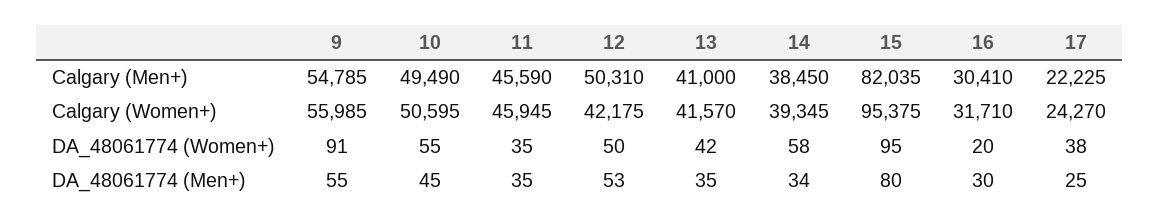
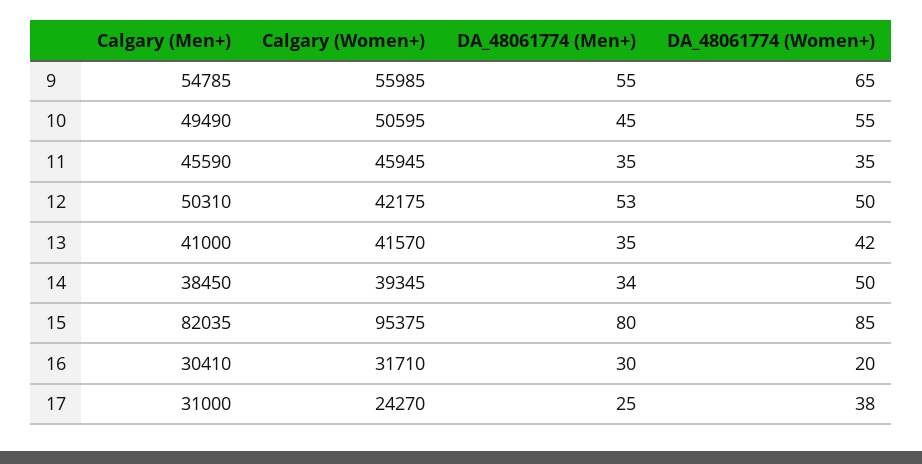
  {
    "9": {
      "Calgary (Men+)": 54785,
      "Calgary (Women+)": 55985,
-     "DA_48061774 (Women+)": 91,
+     "DA_48061774 (Women+)": 65,
      "DA_48061774 (Men+)": 55
    },
    "10": {
      "Calgary (Men+)": 49490,
      "Calgary (Women+)": 50595,
      "DA_48061774 (Women+)": 55,
      "DA_48061774 (Men+)": 45
    },
    "11": {
      "Calgary (Men+)": 45590,
      "Calgary (Women+)": 45945,
      "DA_48061774 (Women+)": 35,
      "DA_48061774 (Men+)": 35
    },
    "12": {
      "Calgary (Men+)": 50310,
      "Calgary (Women+)": 42175,
      "DA_48061774 (Women+)": 50,
      "DA_48061774 (Men+)": 53
    },
    "13": {
      "Calgary (Men+)": 41000,
      "Calgary (Women+)": 41570,
      "DA_48061774 (Women+)": 42,
      "DA_48061774 (Men+)": 35
    },
    "14": {
      "Calgary (Men+)": 38450,
      "Calgary (Women+)": 39345,
-     "DA_48061774 (Women+)": 58,
+     "DA_48061774 (Women+)": 50,
      "DA_48061774 (Men+)": 34
    },
    "15": {
      "Calgary (Men+)": 82035,
      "Calgary (Women+)": 95375,
-     "DA_48061774 (Women+)": 95,
+     "DA_48061774 (Women+)": 85,
      "DA_48061774 (Men+)": 80
    },
    "16": {
      "Calgary (Men+)": 30410,
      "Calgary (Women+)": 31710,
      "DA_48061774 (Women+)": 20,
      "DA_48061774 (Men+)": 30
    },
    "17": {
-     "Calgary (Men+)": 22225,
+     "Calgary (Men+)": 31000,
      "Calgary (Women+)": 24270,
      "DA_48061774 (Women+)": 38,
      "DA_48061774 (Men+)": 25
    }
  }

